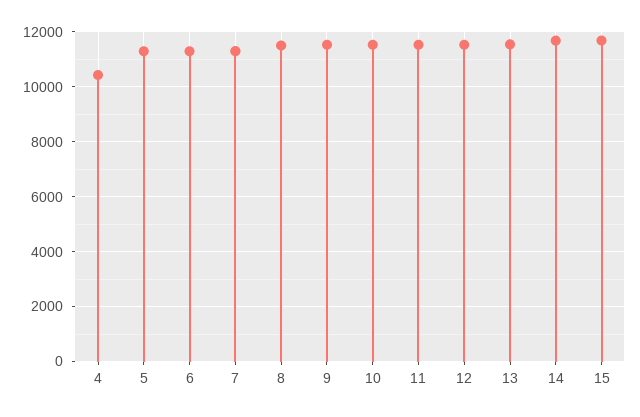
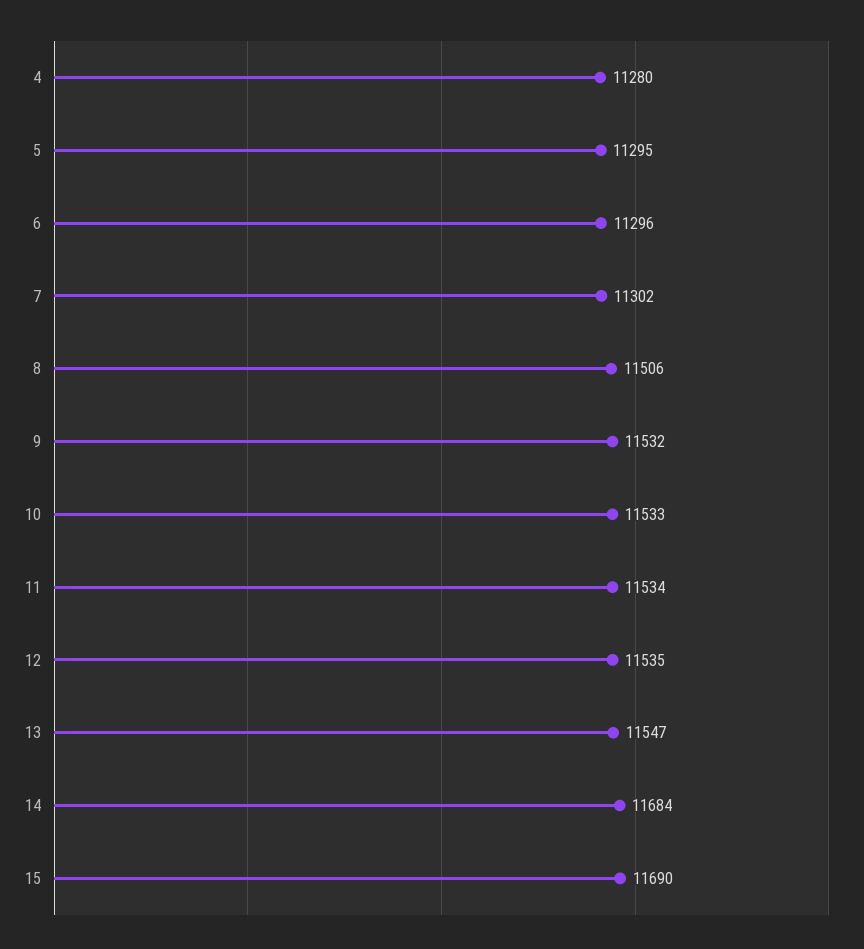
  {
-   "4": 10500,
+   "4": 11280,
    "5": 11295,
    "6": 11296,
    "7": 11302,
    "8": 11506,
    "9": 11532,
    "10": 11533,
    "11": 11534,
    "12": 11535,
    "13": 11547,
    "14": 11684,
    "15": 11690
  }

